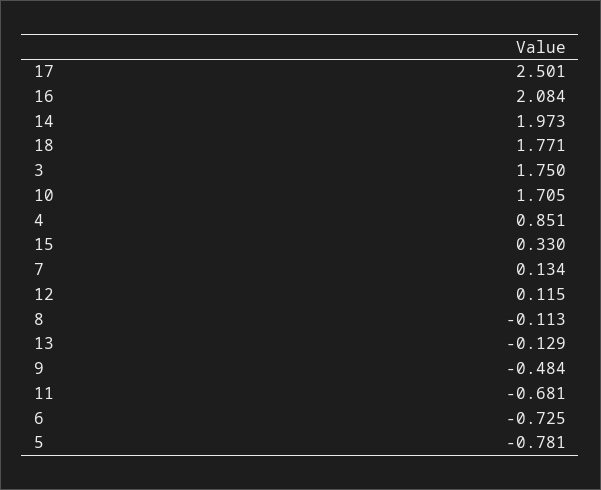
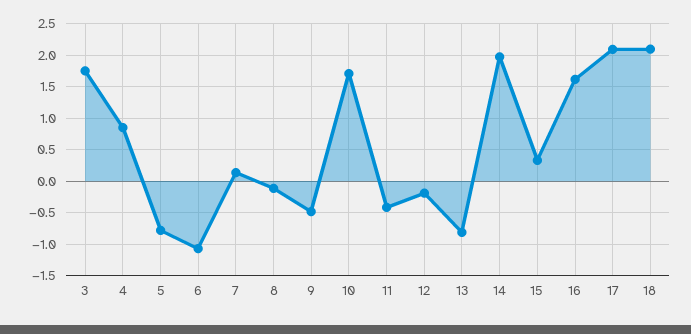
  {
-   "17": 2.501,
+   "17": 2.1,
-   "16": 2.084,
+   "16": 1.6,
    "14": 1.973,
-   "18": 1.771,
+   "18": 2.1,
    "3": 1.75,
    "10": 1.705,
    "4": 0.851,
    "15": 0.33,
    "7": 0.134,
-   "12": 0.115,
+   "12": -0.2,
    "8": -0.113,
-   "13": -0.129,
+   "13": -0.8,
    "9": -0.484,
-   "11": -0.681,
+   "11": -0.4,
-   "6": -0.725,
+   "6": -1.1,
    "5": -0.781
  }

